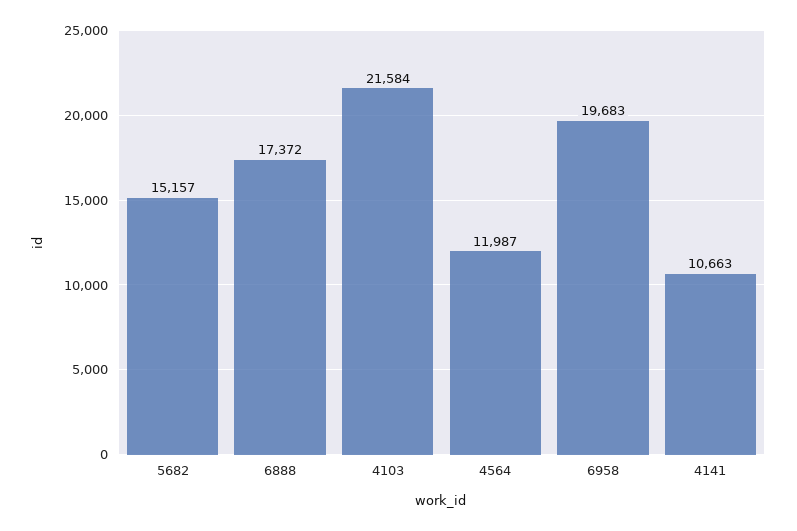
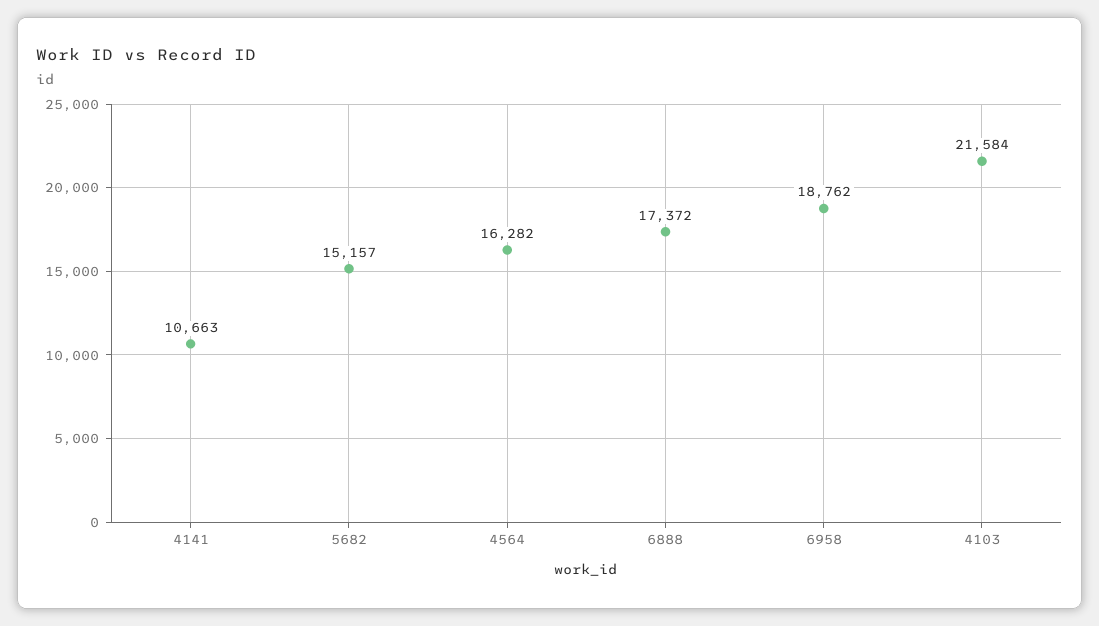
  {
    "5682": 15157,
    "6888": 17372,
    "4103": 21584,
-   "4564": 11987,
+   "4564": 16282,
-   "6958": 19683,
+   "6958": 18762,
    "4141": 10663
  }

